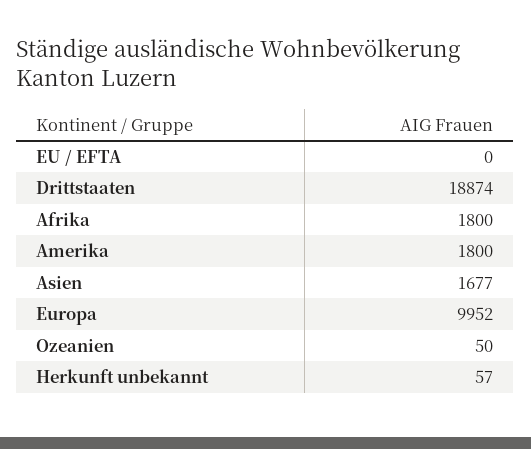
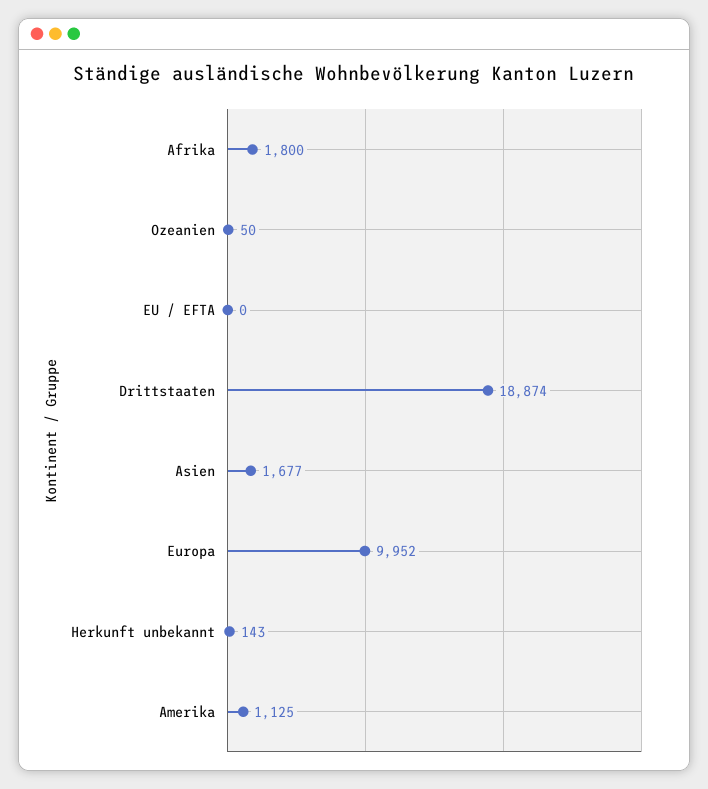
  {
    "EU / EFTA": 0,
    "Drittstaaten": 18874,
    "Afrika": 1800,
-   "Amerika": 1800,
+   "Amerika": 1125,
    "Asien": 1677,
    "Europa": 9952,
    "Ozeanien": 50,
-   "Herkunft unbekannt": 57
+   "Herkunft unbekannt": 143
  }

